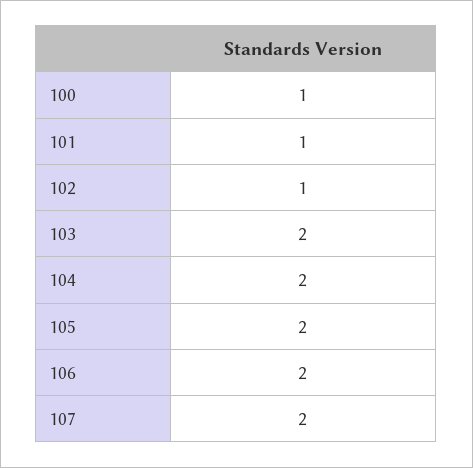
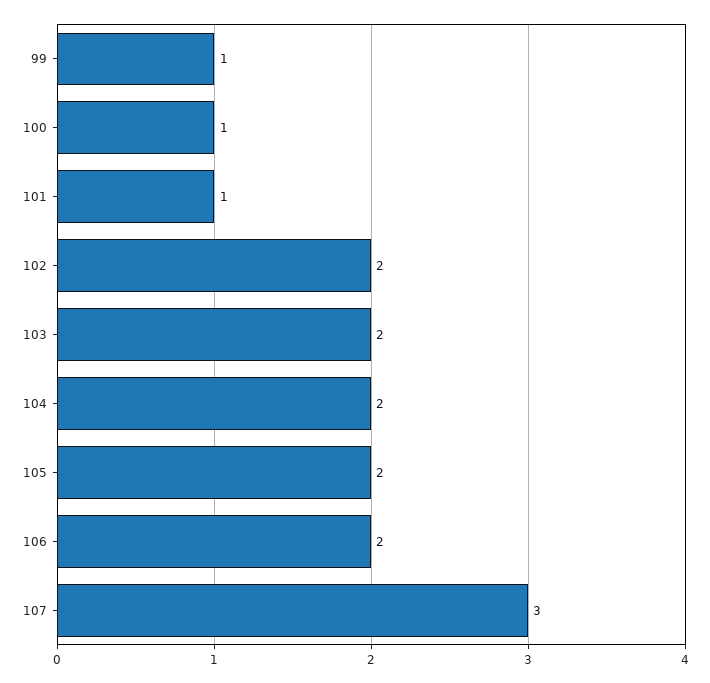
  {
    "100": 1,
    "101": 1,
-   "102": 1,
+   "102": 2,
    "103": 2,
    "104": 2,
    "105": 2,
    "106": 2,
-   "107": 2
+   "107": 3,
+   "99": 1
  }

